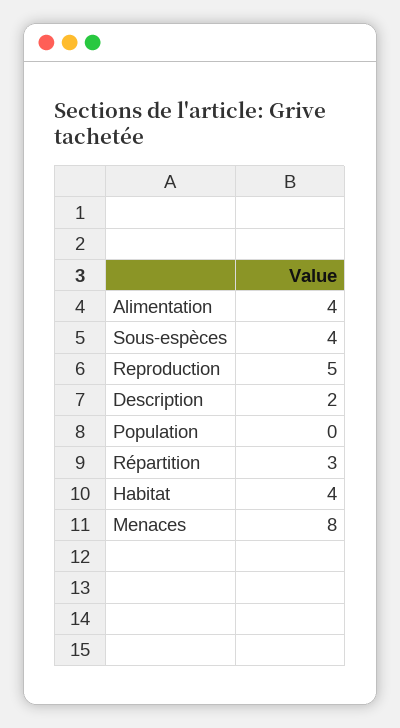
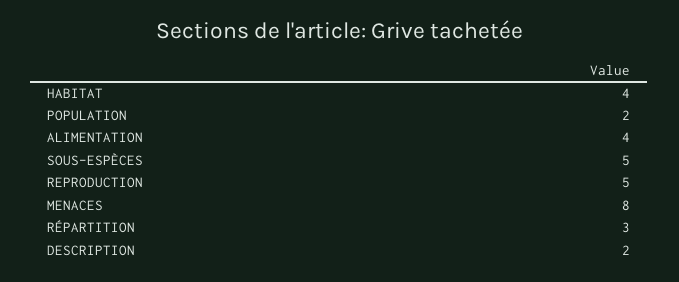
  {
    "Alimentation": 4,
-   "Sous-espèces": 4,
+   "Sous-espèces": 5,
    "Reproduction": 5,
    "Description": 2,
-   "Population": 0,
+   "Population": 2,
    "Répartition": 3,
    "Habitat": 4,
    "Menaces": 8
  }

